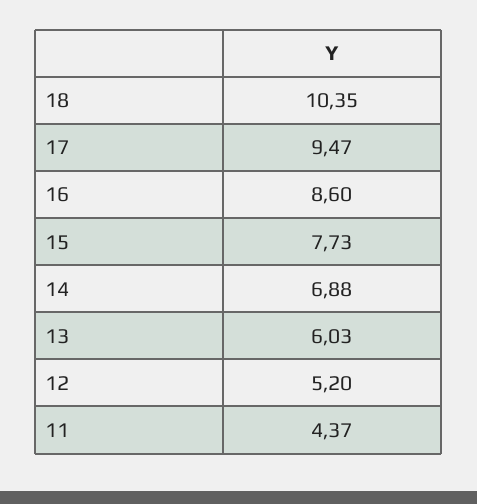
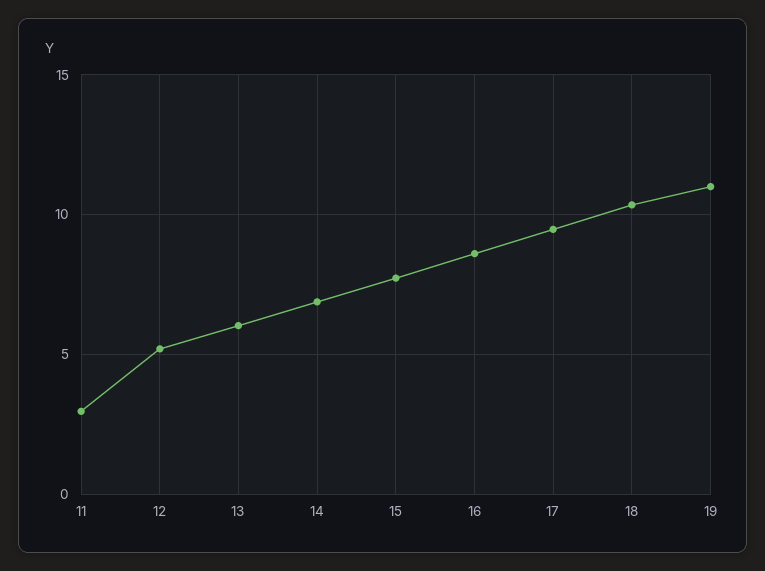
  {
    "18": 10.35,
    "17": 9.47,
    "16": 8.6,
    "15": 7.73,
    "14": 6.88,
    "13": 6.03,
    "12": 5.2,
-   "11": 4.37
+   "11": 3,
+   "19": 11
  }

